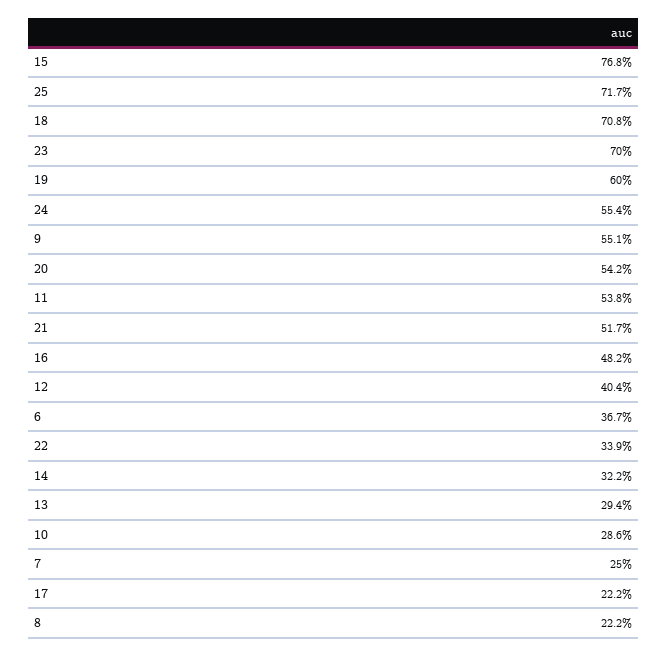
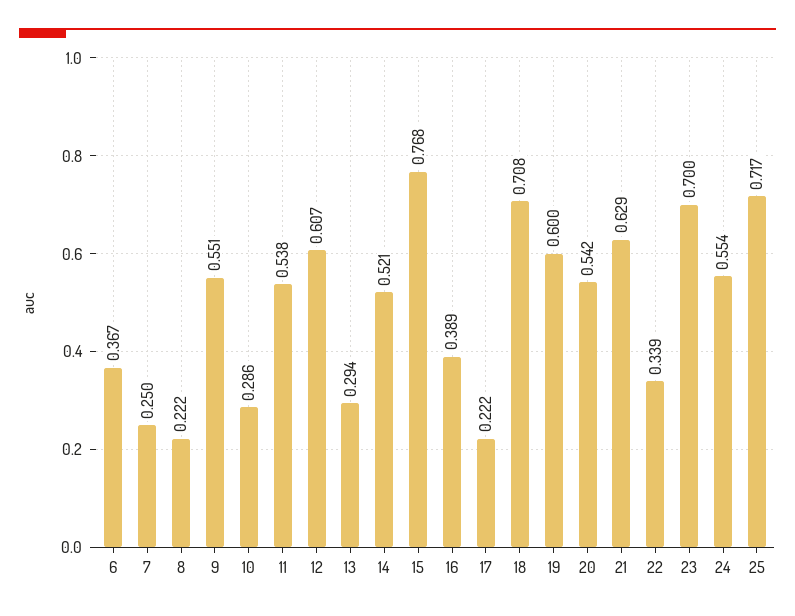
  {
    "15": 0.768,
    "25": 0.717,
    "18": 0.708,
    "23": 0.7,
    "19": 0.6,
    "24": 0.554,
    "9": 0.551,
    "20": 0.542,
    "11": 0.538,
-   "21": 0.517,
+   "21": 0.629,
-   "16": 0.482,
+   "16": 0.389,
-   "12": 0.404,
+   "12": 0.607,
    "6": 0.367,
    "22": 0.339,
-   "14": 0.322,
+   "14": 0.521,
    "13": 0.294,
    "10": 0.286,
    "7": 0.25,
    "17": 0.222,
    "8": 0.222
  }

